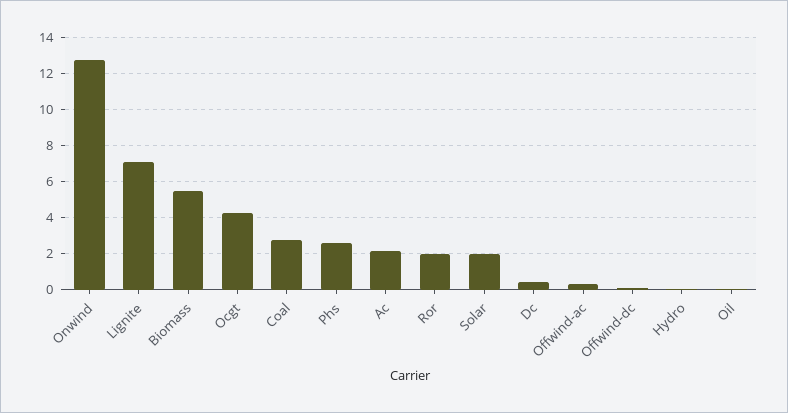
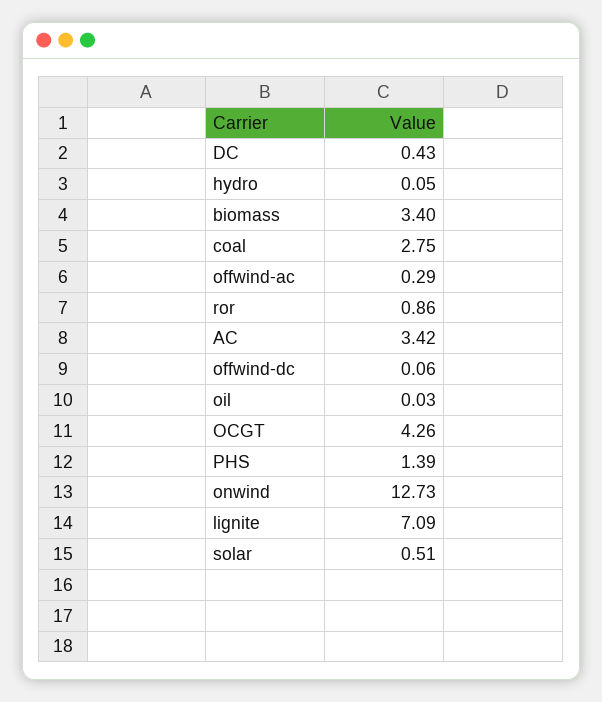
  {
    "Onwind": 12.73,
    "Lignite": 7.09,
-   "Biomass": 5.5,
+   "Biomass": 3.4,
    "Ocgt": 4.26,
    "Coal": 2.75,
-   "Phs": 2.5,
+   "Phs": 1.39,
-   "Ac": 2,
+   "Ac": 3.42,
-   "Ror": 2,
+   "Ror": 0.86,
-   "Solar": 2,
+   "Solar": 0.51,
    "Dc": 0.43,
    "Offwind-ac": 0.29,
    "Offwind-dc": 0.06,
    "Hydro": 0.05,
    "Oil": 0.03
  }

